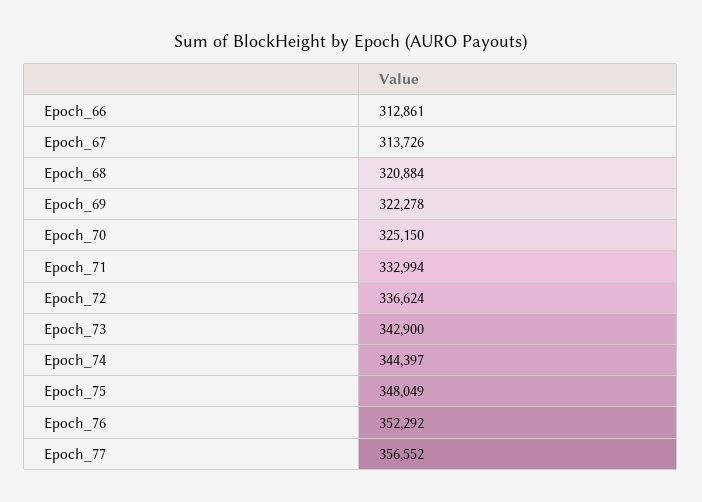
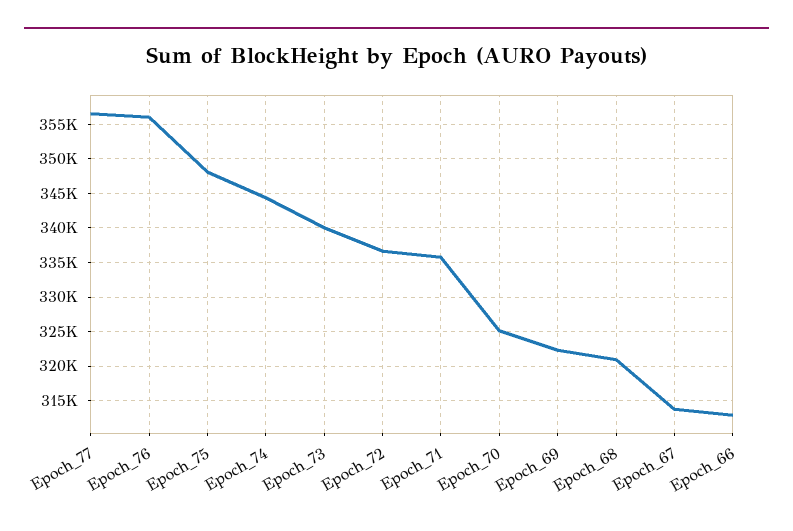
  {
    "Epoch_66": 312861,
    "Epoch_67": 313726,
    "Epoch_68": 320884,
    "Epoch_69": 322278,
    "Epoch_70": 325150,
-   "Epoch_71": 332994,
+   "Epoch_71": 336000,
    "Epoch_72": 336624,
-   "Epoch_73": 342900,
+   "Epoch_73": 340000,
    "Epoch_74": 344397,
    "Epoch_75": 348049,
-   "Epoch_76": 352292,
+   "Epoch_76": 356000,
    "Epoch_77": 356552
  }

